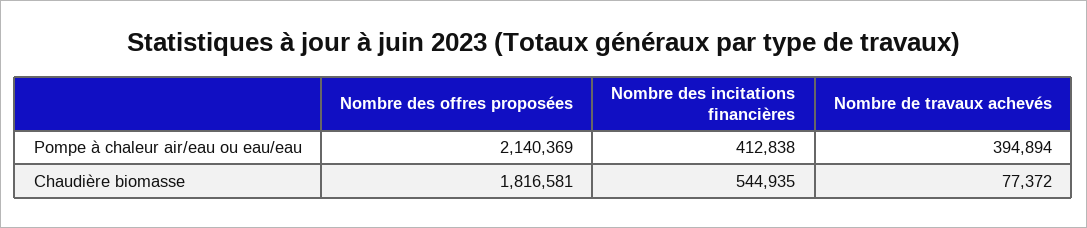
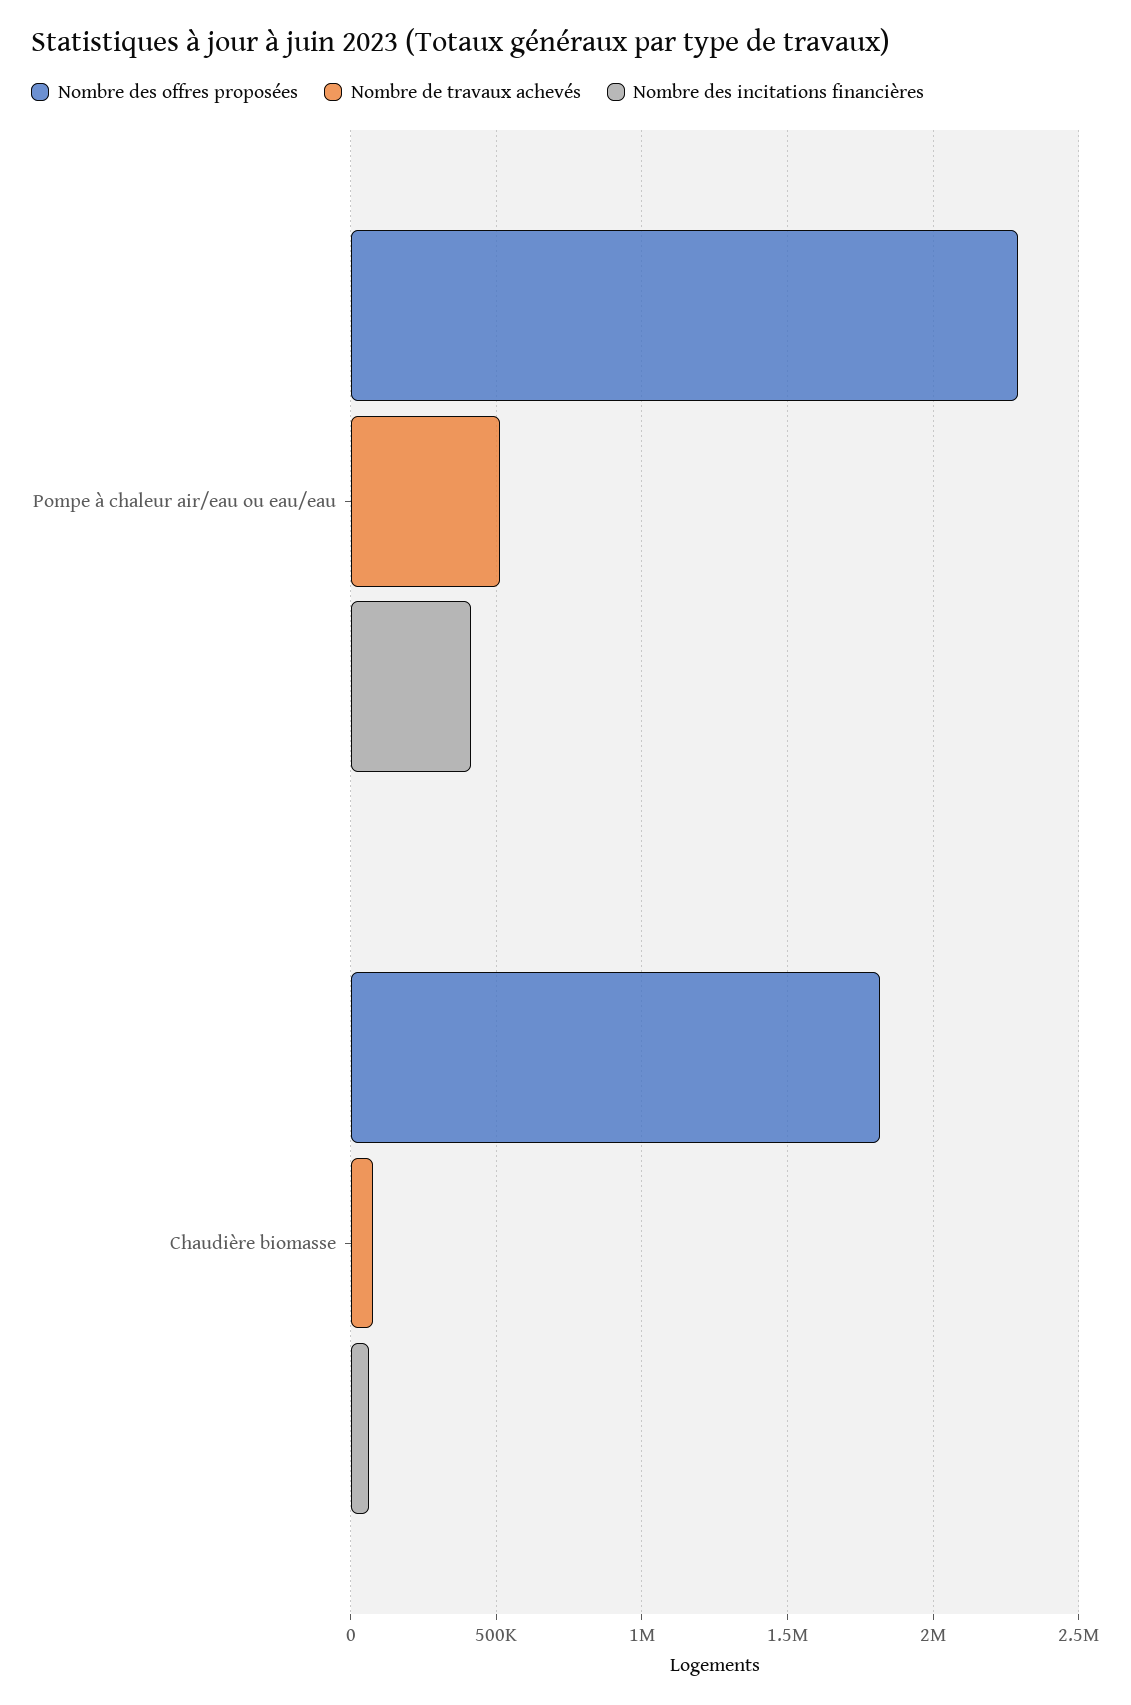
  {
    "Nombre des offres proposées": {
-     "Pompe à chaleur air/eau ou eau/eau": 2140369,
+     "Pompe à chaleur air/eau ou eau/eau": 2300000,
      "Chaudière biomasse": 1816581
    },
    "Nombre des incitations financières": {
      "Pompe à chaleur air/eau ou eau/eau": 412838,
-     "Chaudière biomasse": 544935
+     "Chaudière biomasse": 50000
    },
    "Nombre de travaux achevés": {
-     "Pompe à chaleur air/eau ou eau/eau": 394894,
+     "Pompe à chaleur air/eau ou eau/eau": 500000,
      "Chaudière biomasse": 77372
    }
  }

